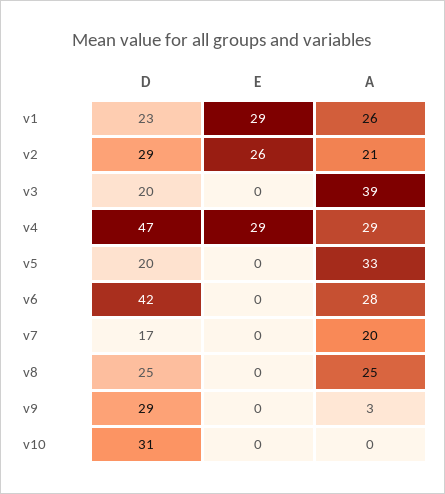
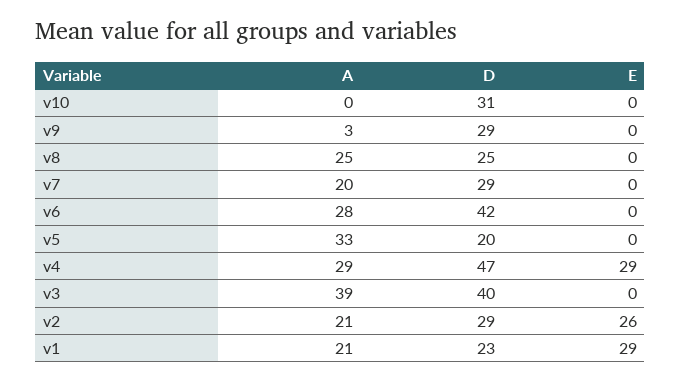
  {
    "D": {
      "v1": 23,
      "v2": 29,
-     "v3": 20,
+     "v3": 40,
      "v4": 47,
      "v5": 20,
      "v6": 42,
-     "v7": 17,
+     "v7": 29,
      "v8": 25,
      "v9": 29,
      "v10": 31
    },
    "E": {
      "v1": 29,
      "v2": 26,
      "v3": 0,
      "v4": 29,
      "v5": 0,
      "v6": 0,
      "v7": 0,
      "v8": 0,
      "v9": 0,
      "v10": 0
    },
    "A": {
-     "v1": 26,
+     "v1": 21,
      "v2": 21,
      "v3": 39,
      "v4": 29,
      "v5": 33,
      "v6": 28,
      "v7": 20,
      "v8": 25,
      "v9": 3,
      "v10": 0
    }
  }

